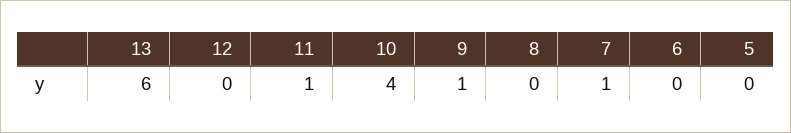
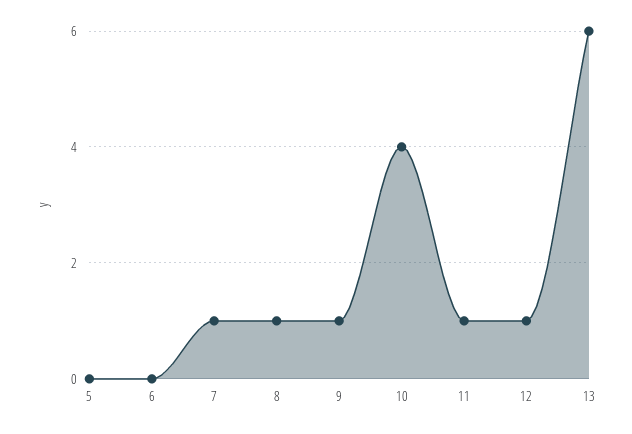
  {
    "13": 6,
-   "12": 0,
+   "12": 1,
    "11": 1,
    "10": 4,
    "9": 1,
-   "8": 0,
+   "8": 1,
    "7": 1,
    "6": 0,
    "5": 0
  }

